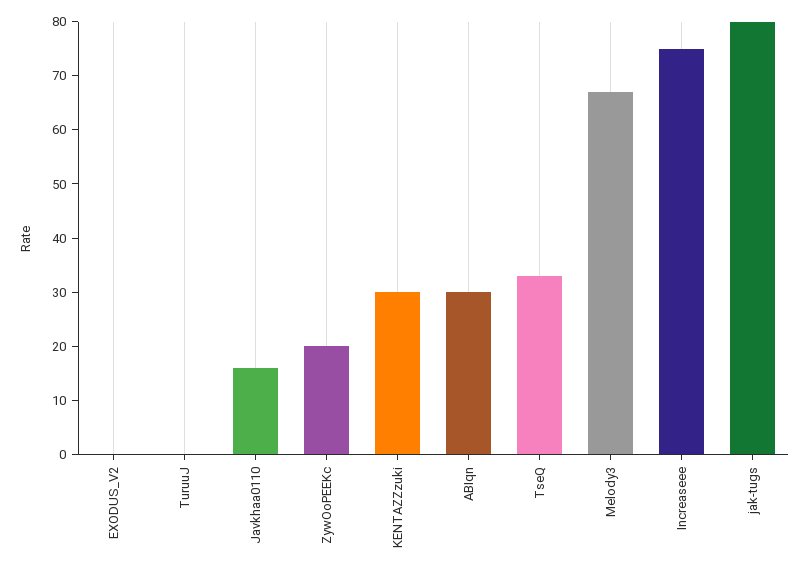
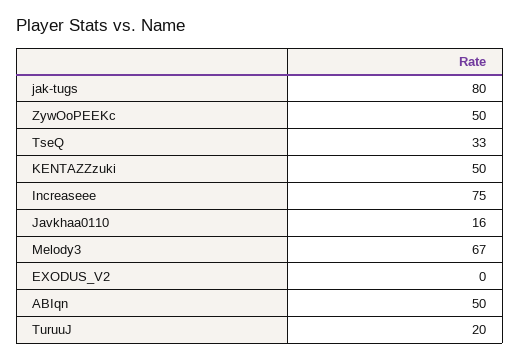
  {
    "EXODUS_V2": 0,
-   "TuruuJ": 0,
+   "TuruuJ": 20,
    "Javkhaa0110": 16,
-   "ZywOoPEEKc": 20,
+   "ZywOoPEEKc": 50,
-   "KENTAZZzuki": 30,
+   "KENTAZZzuki": 50,
-   "ABIqn": 30,
+   "ABIqn": 50,
    "TseQ": 33,
    "Melody3": 67,
    "Increaseee": 75,
    "jak-tugs": 80
  }

